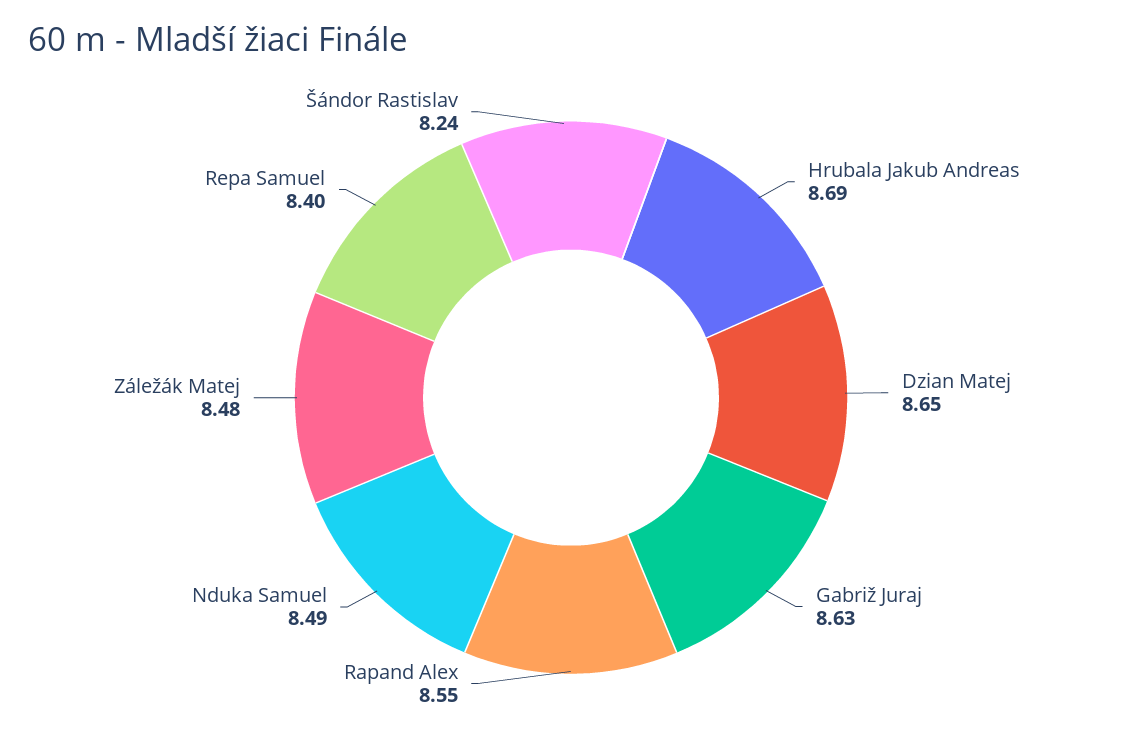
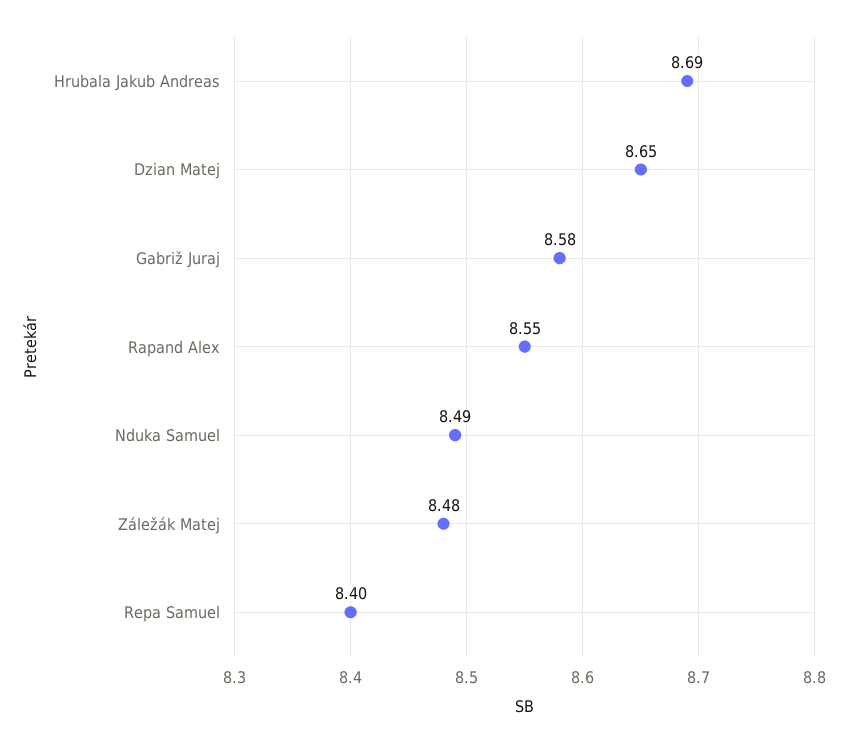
  {
    "Hrubala Jakub Andreas": 8.69,
    "Dzian Matej": 8.65,
-   "Gabriž Juraj": 8.63,
+   "Gabriž Juraj": 8.58,
    "Rapand Alex": 8.55,
    "Nduka Samuel": 8.49,
    "Záležák Matej": 8.48,
-   "Repa Samuel": 8.4,
+   "Repa Samuel": 8.4
-   "Šándor Rastislav": 8.24
  }

